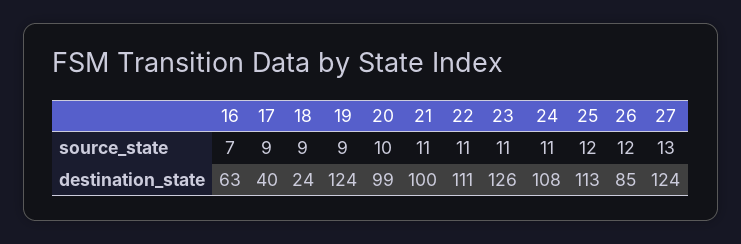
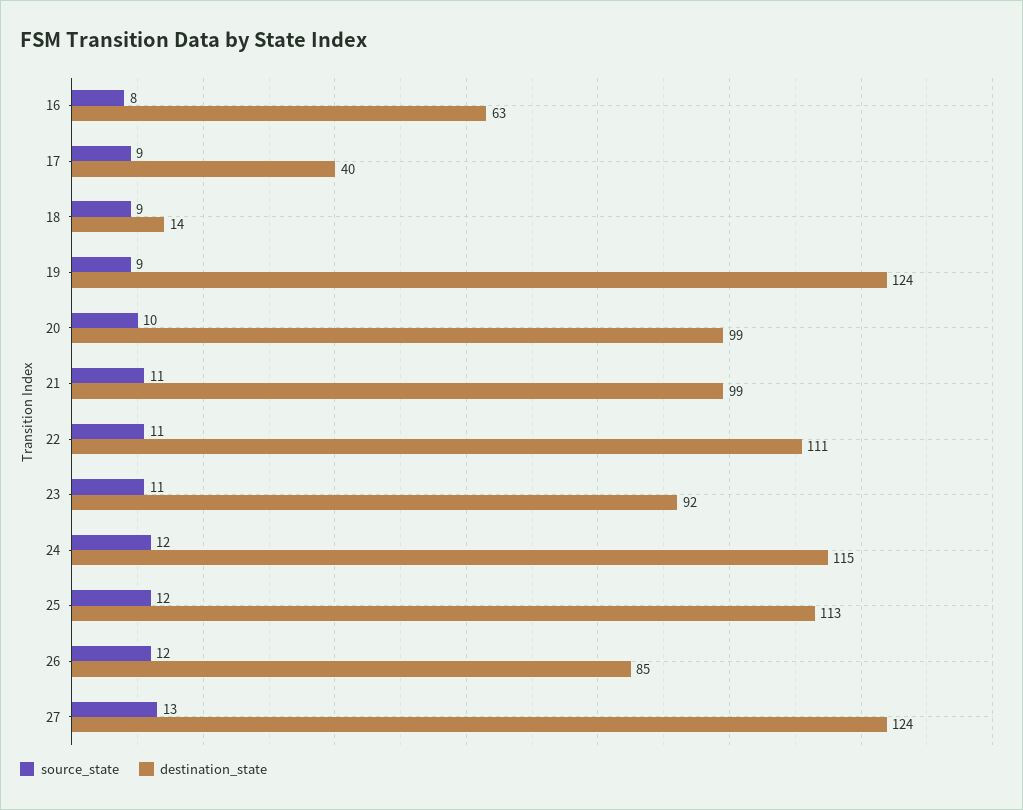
  {
    "source_state": {
-     "16": 7,
+     "16": 8,
      "17": 9,
      "18": 9,
      "19": 9,
      "20": 10,
      "21": 11,
      "22": 11,
      "23": 11,
-     "24": 11,
+     "24": 12,
      "25": 12,
      "26": 12,
      "27": 13
    },
    "destination_state": {
      "16": 63,
      "17": 40,
-     "18": 24,
+     "18": 14,
      "19": 124,
      "20": 99,
-     "21": 100,
+     "21": 99,
      "22": 111,
-     "23": 126,
+     "23": 92,
-     "24": 108,
+     "24": 115,
      "25": 113,
      "26": 85,
      "27": 124
    }
  }

